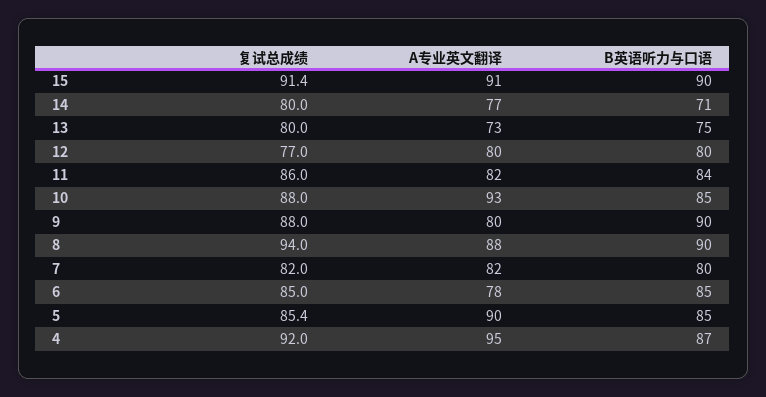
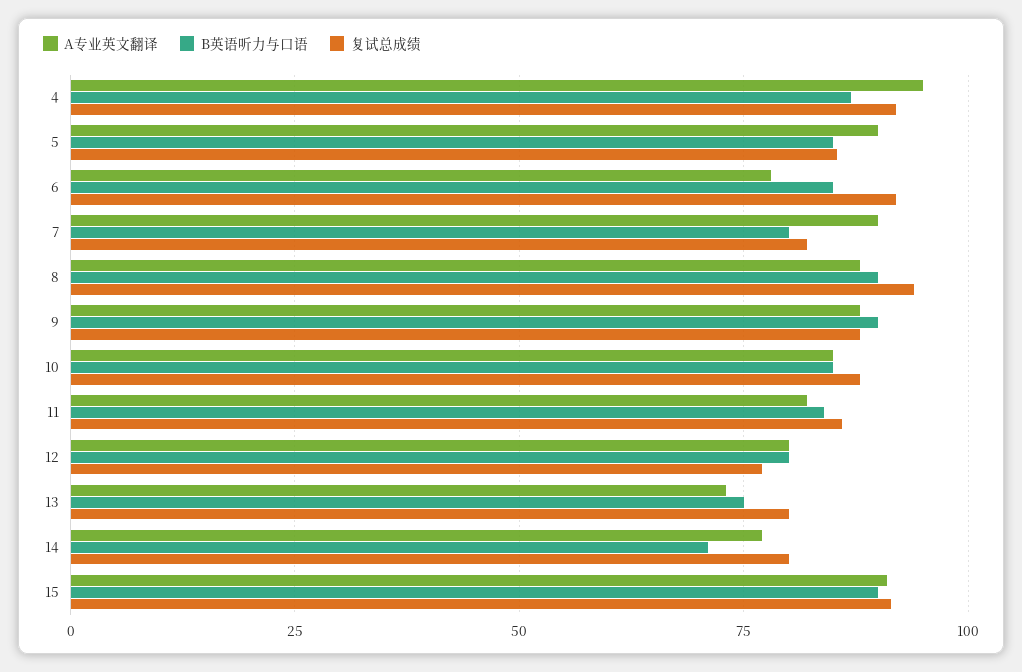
  {
    "复试总成绩": {
      "15": 91.4,
      "14": 80,
      "13": 80,
      "12": 77,
      "11": 86,
      "10": 88,
      "9": 88,
      "8": 94,
      "7": 82,
-     "6": 85,
+     "6": 92.5,
      "5": 85.4,
      "4": 92
    },
    "A专业英文翻译": {
      "15": 91,
      "14": 77,
      "13": 73,
      "12": 80,
      "11": 82,
-     "10": 93,
+     "10": 85,
-     "9": 80,
+     "9": 87.5,
      "8": 88,
-     "7": 82,
+     "7": 90,
      "6": 78,
      "5": 90,
      "4": 95
    },
    "B英语听力与口语": {
      "15": 90,
      "14": 71,
      "13": 75,
      "12": 80,
      "11": 84,
      "10": 85,
      "9": 90,
      "8": 90,
      "7": 80,
      "6": 85,
      "5": 85,
      "4": 87
    }
  }

